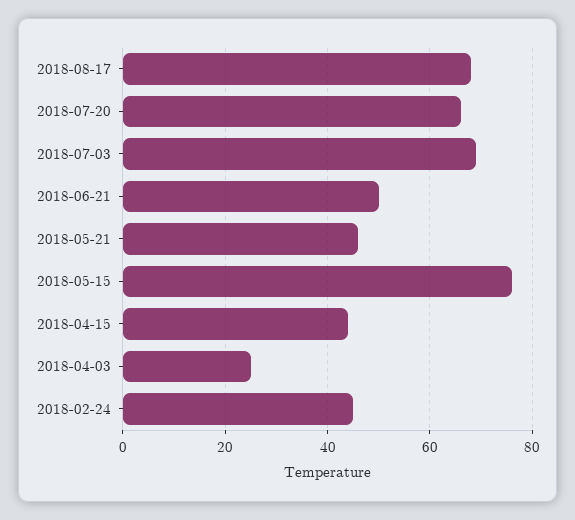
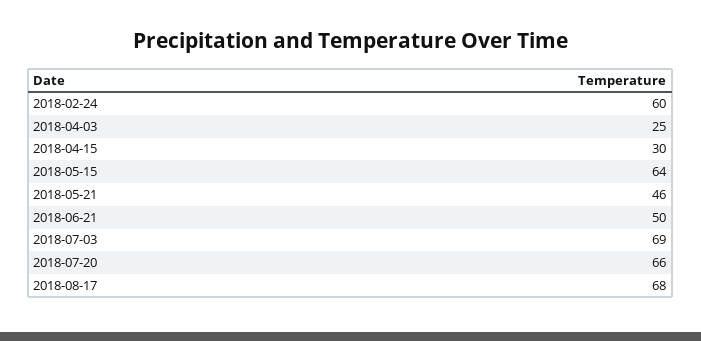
  {
    "2018-08-17": 68,
    "2018-07-20": 66,
    "2018-07-03": 69,
    "2018-06-21": 50,
    "2018-05-21": 46,
-   "2018-05-15": 75,
+   "2018-05-15": 64,
-   "2018-04-15": 45,
+   "2018-04-15": 30,
    "2018-04-03": 25,
-   "2018-02-24": 45
+   "2018-02-24": 60
  }

